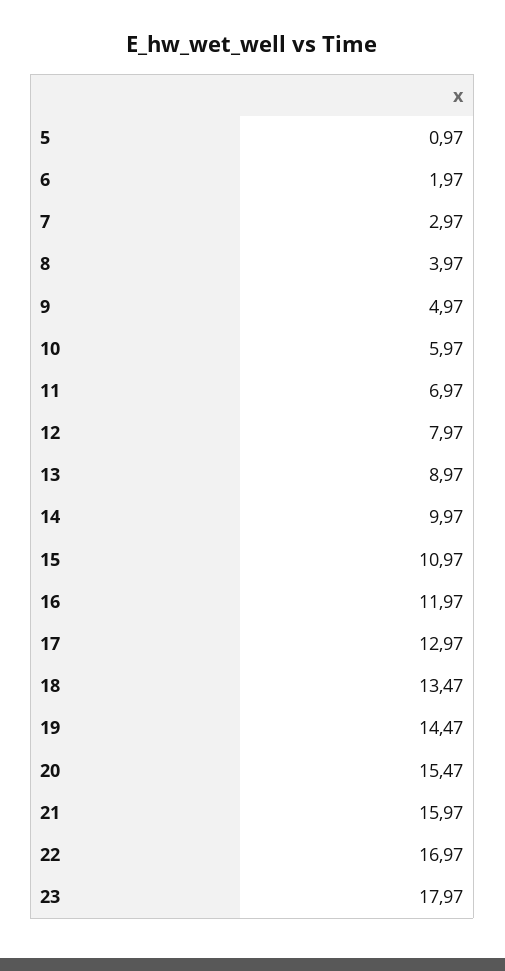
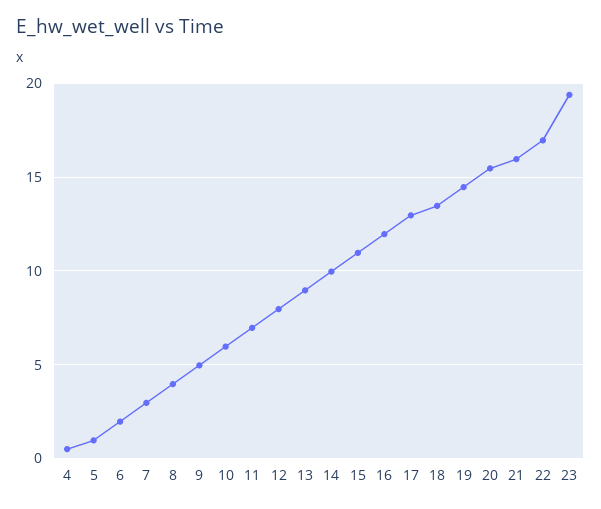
  {
    "5": 0.97,
    "6": 1.97,
    "7": 2.97,
    "8": 3.97,
    "9": 4.97,
    "10": 5.97,
    "11": 6.97,
    "12": 7.97,
    "13": 8.97,
    "14": 9.97,
    "15": 10.97,
    "16": 11.97,
    "17": 12.97,
    "18": 13.47,
    "19": 14.47,
    "20": 15.47,
    "21": 15.97,
    "22": 16.97,
-   "23": 17.97
+   "23": 19.5,
+   "4": 0.5
  }

